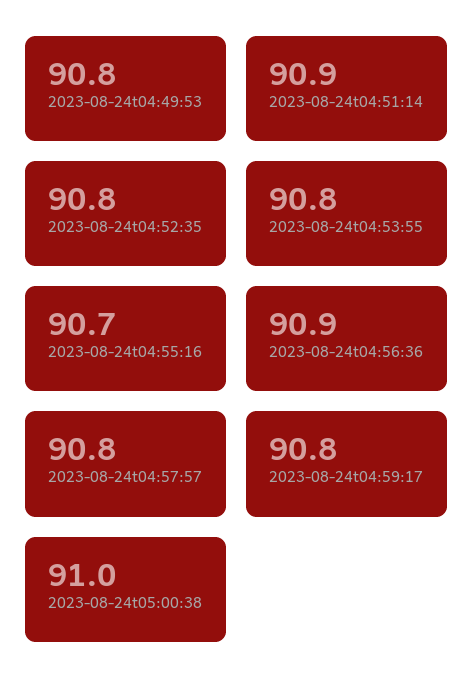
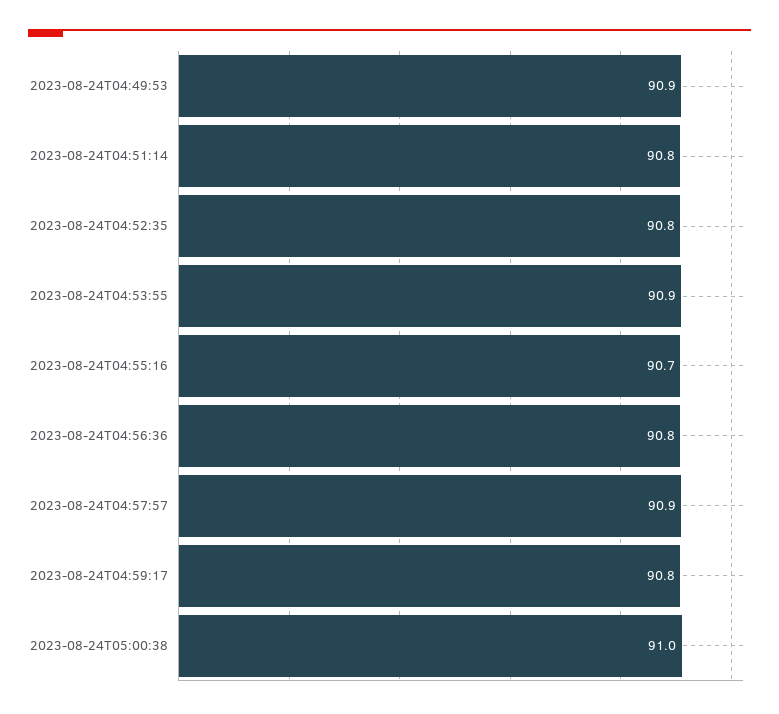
  {
-   "2023-08-24t04:49:53": 90.8,
+   "2023-08-24t04:49:53": 90.9,
-   "2023-08-24t04:51:14": 90.9,
+   "2023-08-24t04:51:14": 90.8,
    "2023-08-24t04:52:35": 90.8,
-   "2023-08-24t04:53:55": 90.8,
+   "2023-08-24t04:53:55": 90.9,
    "2023-08-24t04:55:16": 90.7,
-   "2023-08-24t04:56:36": 90.9,
+   "2023-08-24t04:56:36": 90.8,
-   "2023-08-24t04:57:57": 90.8,
+   "2023-08-24t04:57:57": 90.9,
    "2023-08-24t04:59:17": 90.8,
    "2023-08-24t05:00:38": 91
  }

